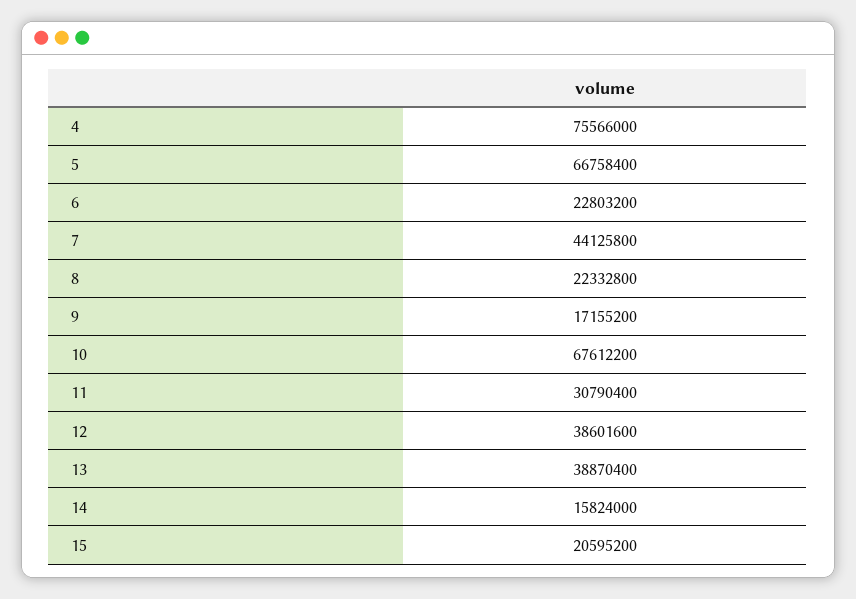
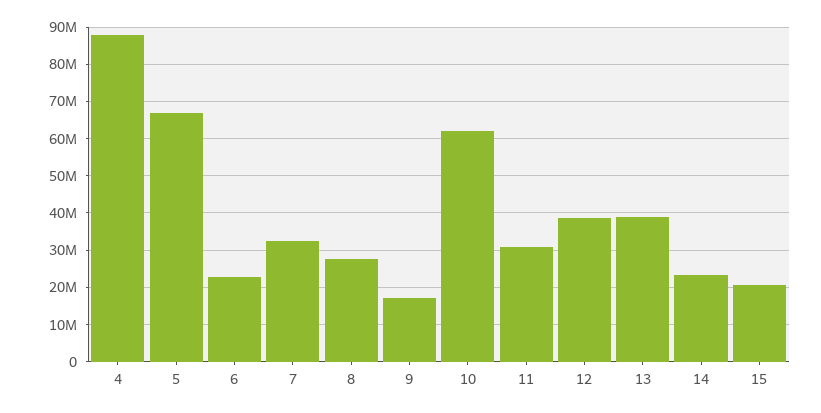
  {
-   "4": 75566000,
+   "4": 88000000,
    "5": 66758400,
    "6": 22803200,
-   "7": 44125800,
+   "7": 32000000,
-   "8": 22332800,
+   "8": 28000000,
    "9": 17155200,
-   "10": 67612200,
+   "10": 62000000,
    "11": 30790400,
    "12": 38601600,
    "13": 38870400,
-   "14": 15824000,
+   "14": 24000000,
    "15": 20595200
  }

